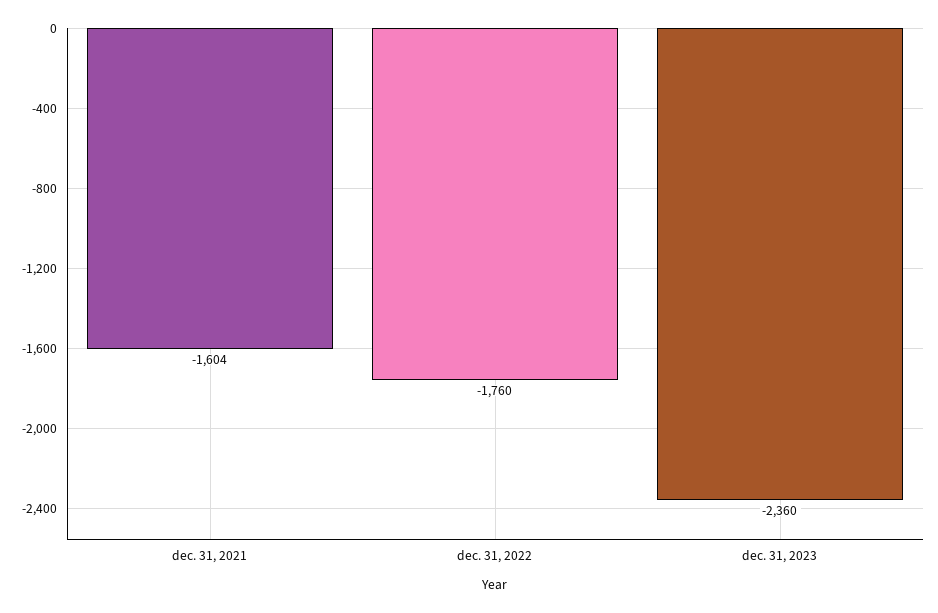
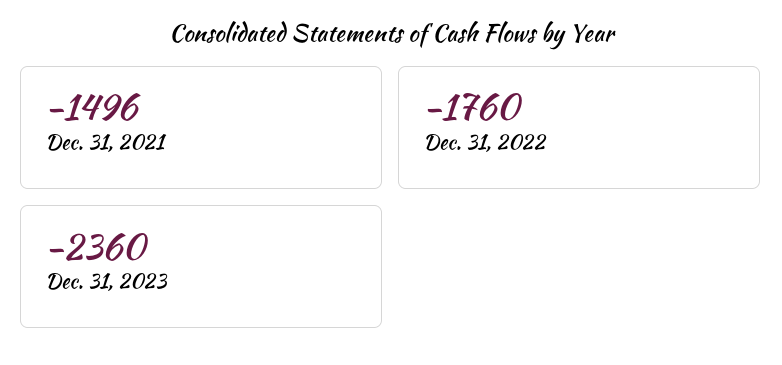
  {
-   "dec. 31, 2021": -1604,
+   "dec. 31, 2021": -1496,
    "dec. 31, 2022": -1760,
    "dec. 31, 2023": -2360
  }

